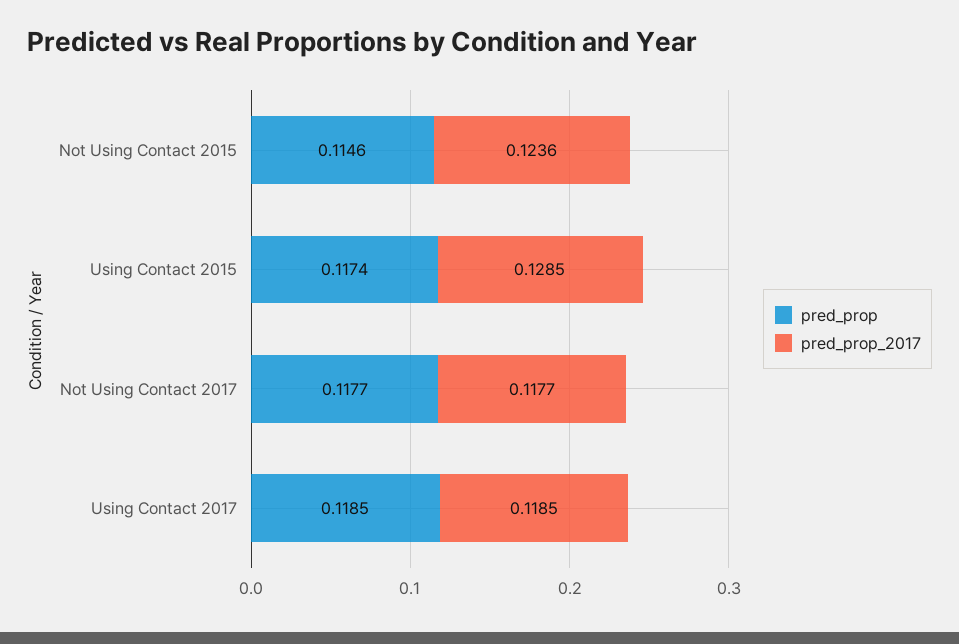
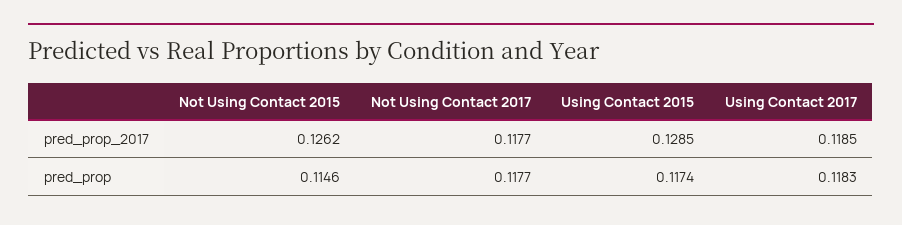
  {
    "pred_prop": {
      "Not Using Contact 2015": 0.1146,
      "Using Contact 2015": 0.1174,
      "Not Using Contact 2017": 0.1177,
-     "Using Contact 2017": 0.1185
+     "Using Contact 2017": 0.1183
    },
    "pred_prop_2017": {
-     "Not Using Contact 2015": 0.1236,
+     "Not Using Contact 2015": 0.1262,
      "Using Contact 2015": 0.1285,
      "Not Using Contact 2017": 0.1177,
      "Using Contact 2017": 0.1185
    }
  }

